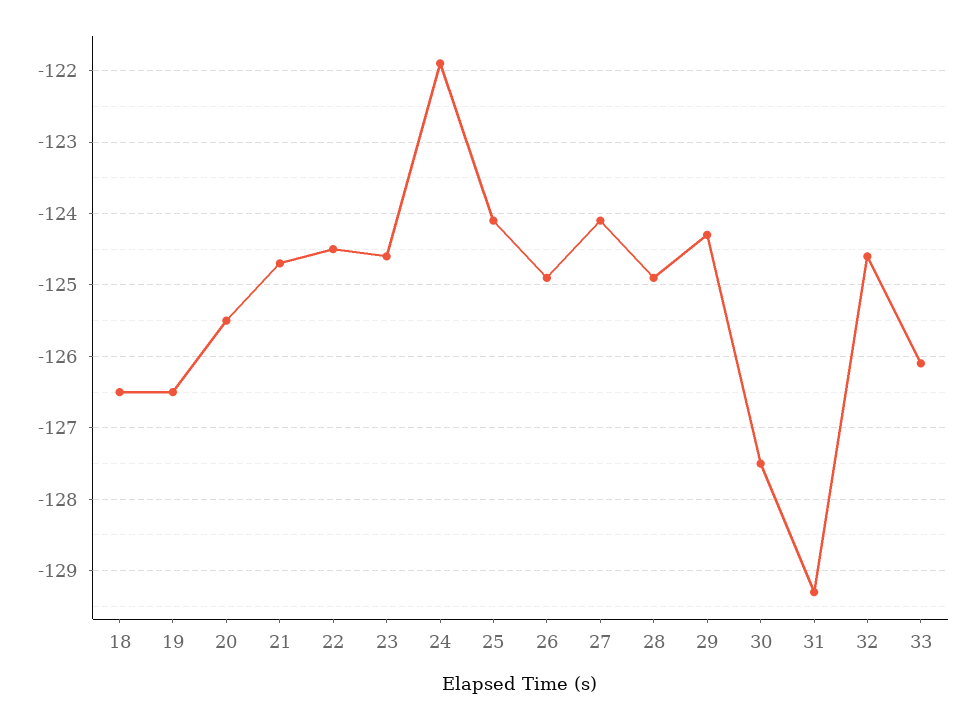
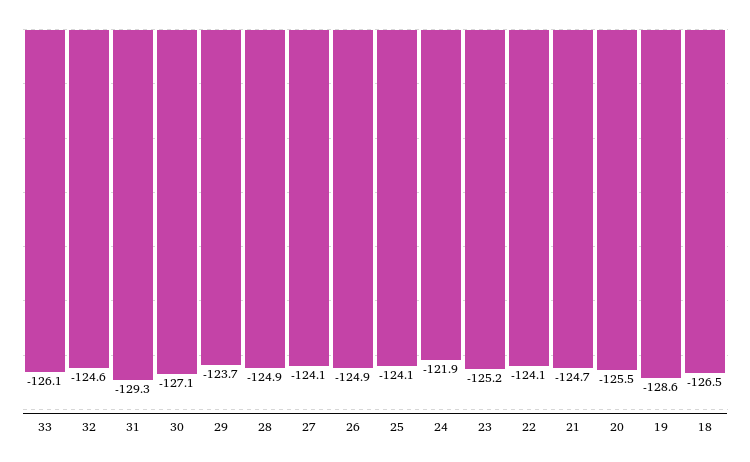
  {
    "18": -126.5,
-   "19": -126.5,
+   "19": -128.6,
    "20": -125.5,
    "21": -124.7,
-   "22": -124.5,
+   "22": -124.1,
-   "23": -124.6,
+   "23": -125.2,
    "24": -121.9,
    "25": -124.1,
    "26": -124.9,
    "27": -124.1,
    "28": -124.9,
-   "29": -124.3,
+   "29": -123.7,
-   "30": -127.5,
+   "30": -127.1,
    "31": -129.3,
    "32": -124.6,
    "33": -126.1
  }

